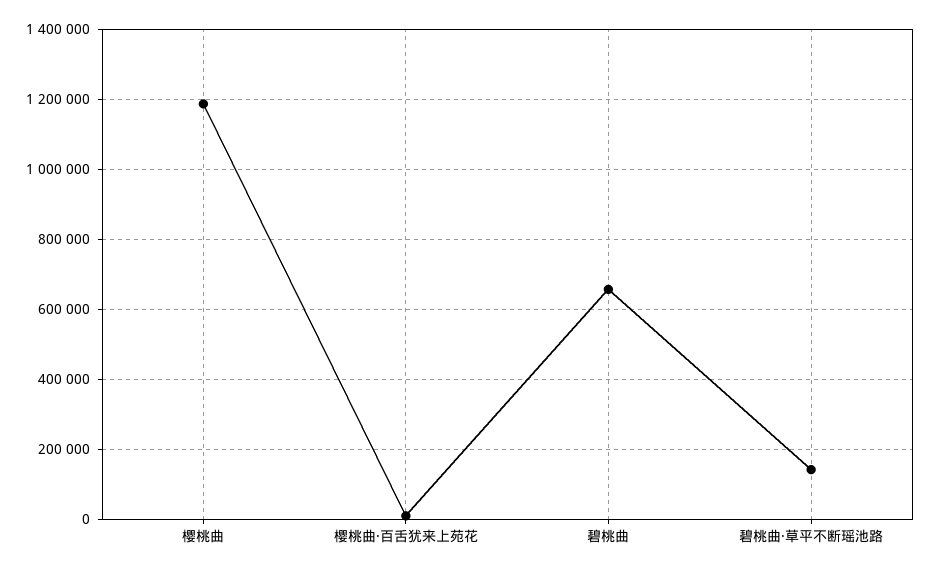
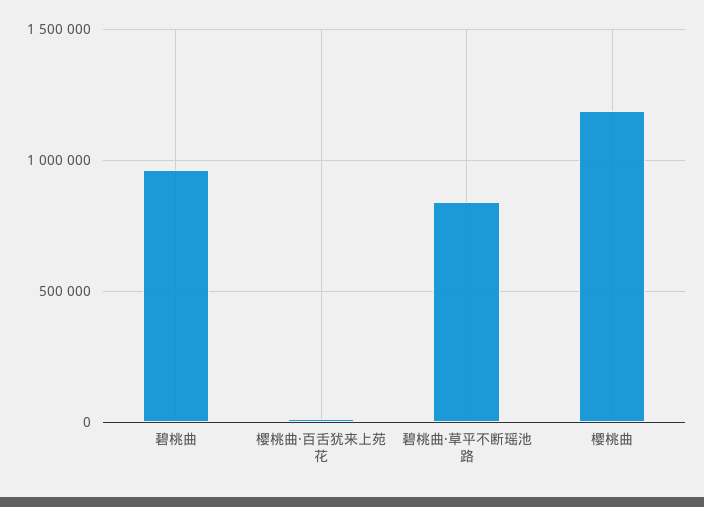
  {
    "樱桃曲": 1180000,
    "樱桃曲·百舌犹来上苑花": 20000,
-   "碧桃曲": 660000,
+   "碧桃曲": 950000,
-   "碧桃曲·草平不断瑶池路": 140000
+   "碧桃曲·草平不断瑶池路": 850000
  }

